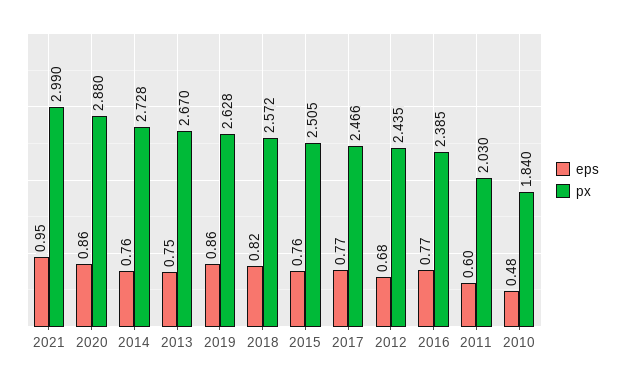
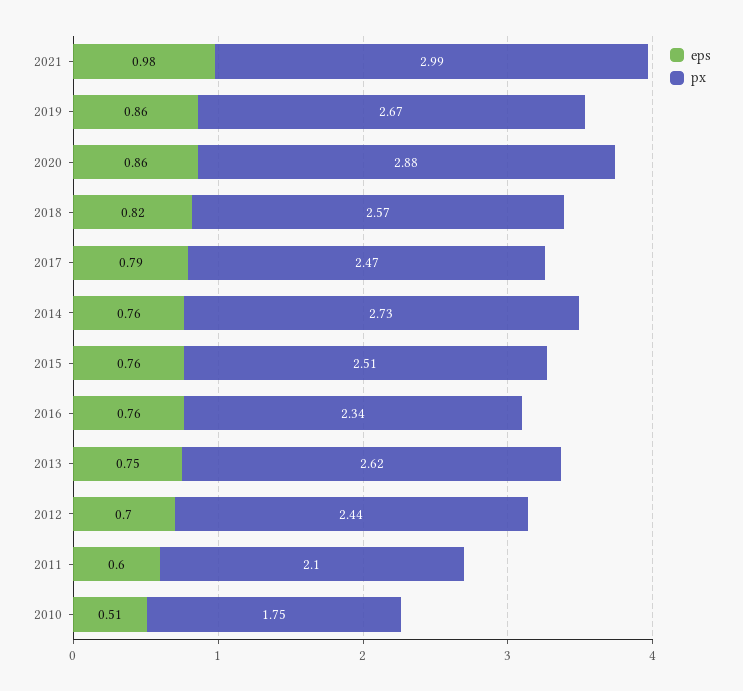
  {
    "eps": {
-     "2021": 0.95,
+     "2021": 0.98,
      "2020": 0.86,
      "2014": 0.76,
      "2013": 0.75,
      "2019": 0.86,
      "2018": 0.82,
      "2015": 0.76,
-     "2017": 0.77,
+     "2017": 0.79,
-     "2012": 0.68,
+     "2012": 0.7,
-     "2016": 0.77,
+     "2016": 0.76,
      "2011": 0.6,
-     "2010": 0.48
+     "2010": 0.51
    },
    "px": {
      "2021": 2.99,
      "2020": 2.88,
      "2014": 2.728,
-     "2013": 2.67,
+     "2013": 2.62,
-     "2019": 2.628,
+     "2019": 2.67,
      "2018": 2.572,
      "2015": 2.505,
      "2017": 2.466,
      "2012": 2.435,
-     "2016": 2.385,
+     "2016": 2.34,
-     "2011": 2.03,
+     "2011": 2.1,
-     "2010": 1.84
+     "2010": 1.75
    }
  }

